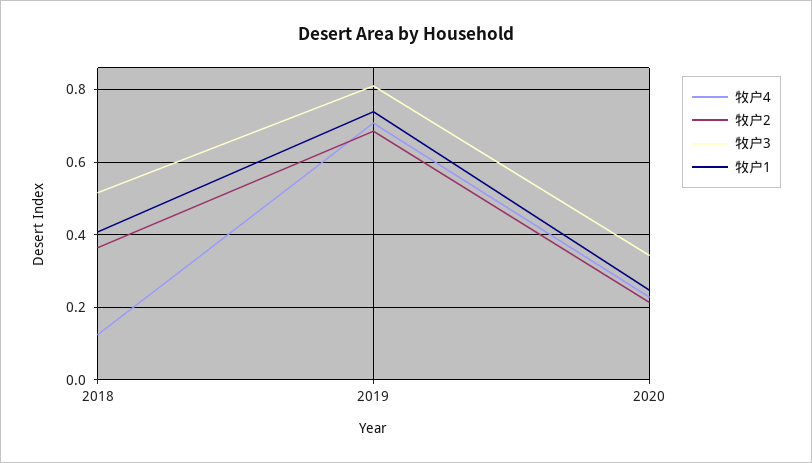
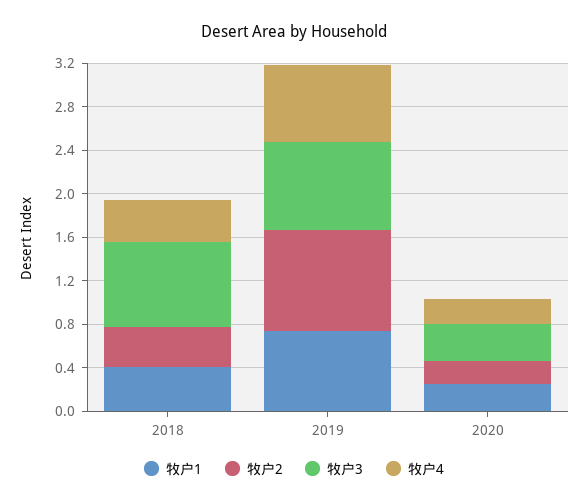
  {
    "牧户4": {
-     "2018": 0.12,
+     "2018": 0.4,
      "2019": 0.7,
      "2020": 0.22
    },
    "牧户2": {
      "2018": 0.36,
-     "2019": 0.68,
+     "2019": 0.9,
      "2020": 0.22
    },
    "牧户3": {
-     "2018": 0.52,
+     "2018": 0.8,
      "2019": 0.8,
      "2020": 0.34
    },
    "牧户1": {
      "2018": 0.4,
      "2019": 0.74,
      "2020": 0.24
    }
  }

